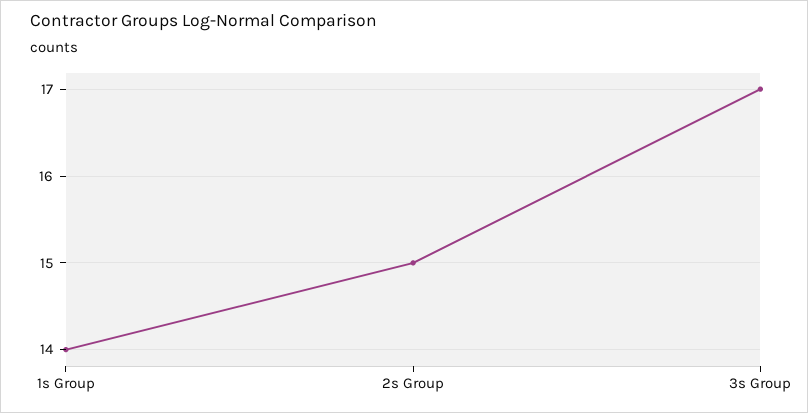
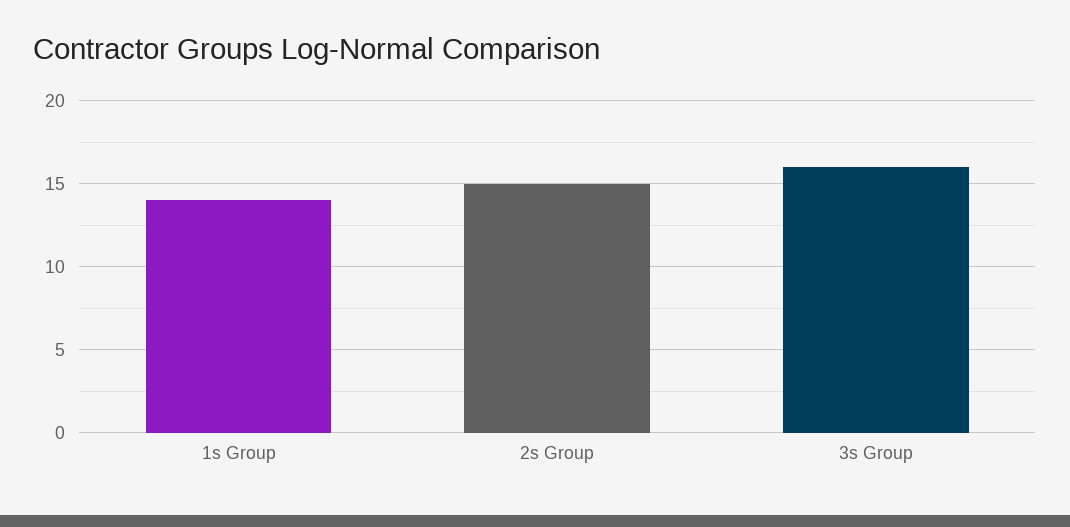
  {
    "1s Group": 14,
    "2s Group": 15,
-   "3s Group": 17
+   "3s Group": 16
  }

